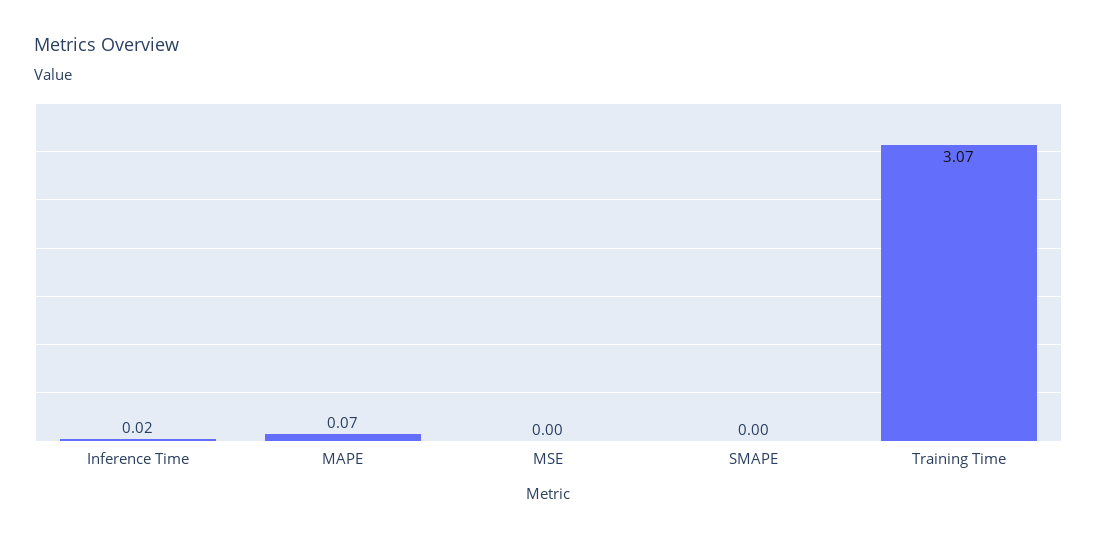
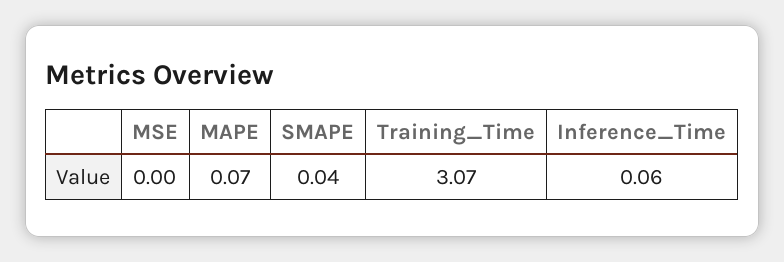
  {
-   "Inference Time": 0.02,
+   "Inference Time": 0.06,
    "MAPE": 0.07,
    "MSE": 0,
-   "SMAPE": 0,
+   "SMAPE": 0.04,
    "Training Time": 3.07
  }

